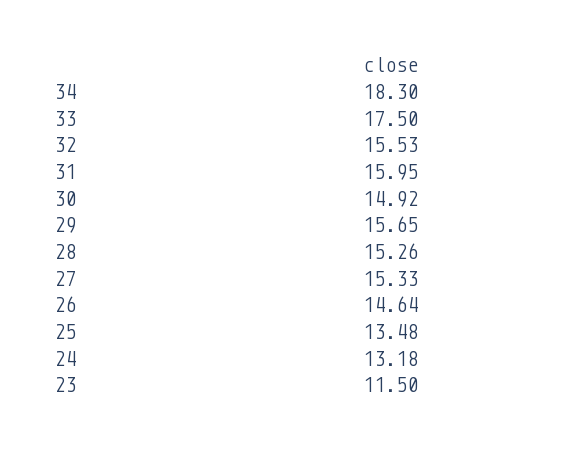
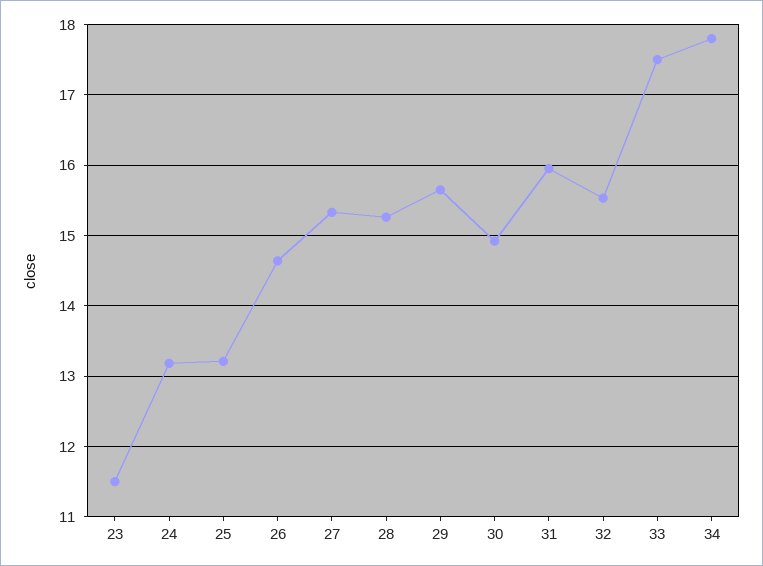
  {
-   "34": 18.3,
+   "34": 17.8,
    "33": 17.5,
    "32": 15.53,
    "31": 15.95,
    "30": 14.92,
    "29": 15.65,
    "28": 15.26,
    "27": 15.33,
    "26": 14.64,
-   "25": 13.48,
+   "25": 13.2,
    "24": 13.18,
    "23": 11.5
  }

